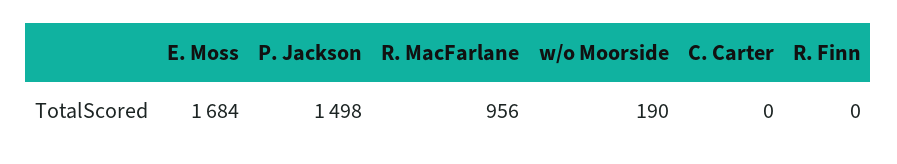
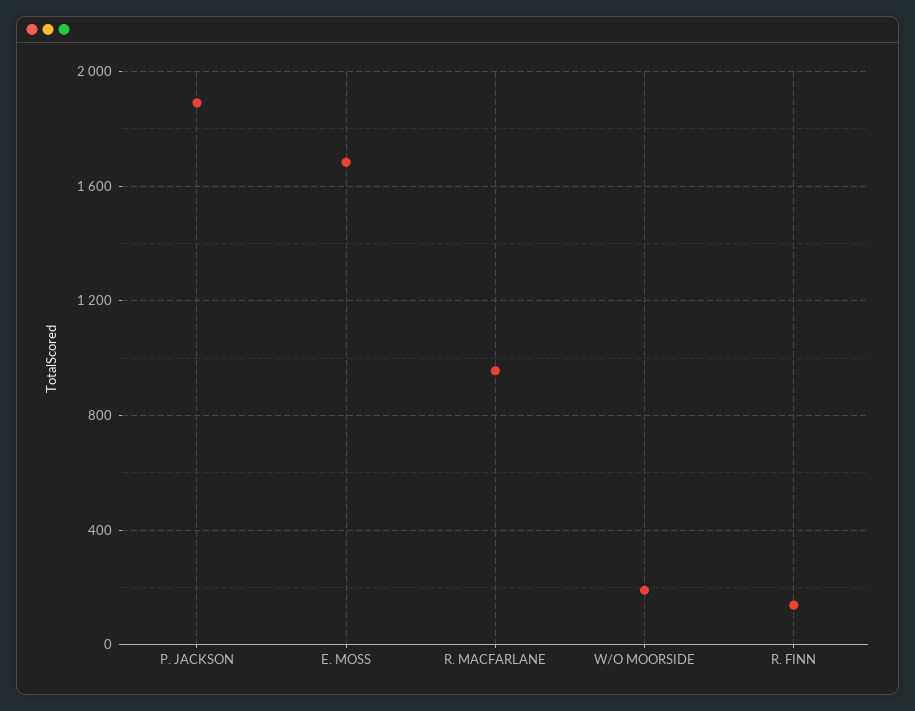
  {
    "E. Moss": 1684,
-   "P. Jackson": 1498,
+   "P. Jackson": 1900,
    "R. MacFarlane": 956,
    "w/o Moorside": 190,
-   "C. Carter": 0,
-   "R. Finn": 0
+   "R. Finn": 150
  }

